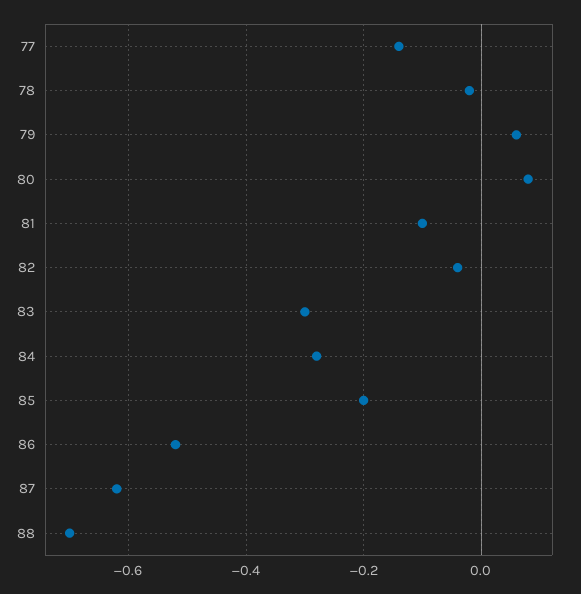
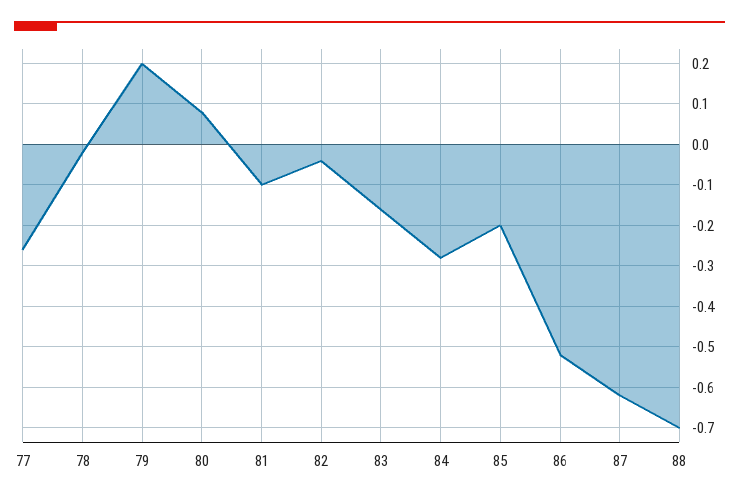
  {
-   "77": -0.15,
+   "77": -0.25,
    "78": 0,
-   "79": 0.05,
+   "79": 0.2,
    "80": 0.1,
    "81": -0.1,
    "82": -0.05,
-   "83": -0.3,
+   "83": -0.15,
    "84": -0.3,
    "85": -0.2,
    "86": -0.5,
    "87": -0.6,
    "88": -0.7
  }

